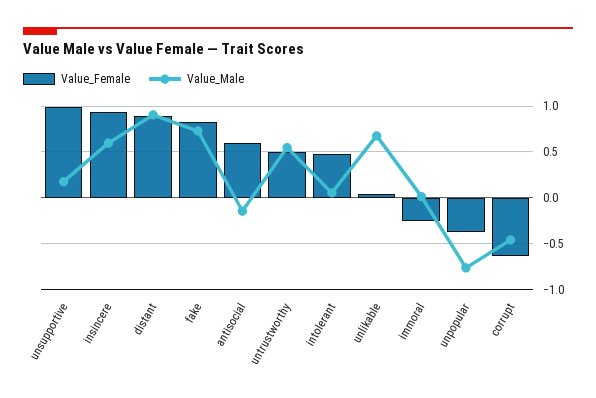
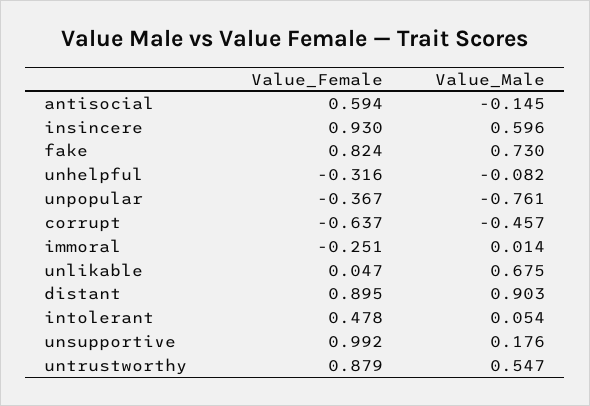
  {
    "Value_Female": {
      "unsupportive": 0.992,
      "insincere": 0.93,
      "distant": 0.895,
      "fake": 0.824,
      "antisocial": 0.594,
-     "untrustworthy": 0.5,
+     "untrustworthy": 0.879,
      "intolerant": 0.478,
      "unlikable": 0.047,
      "immoral": -0.251,
      "unpopular": -0.367,
-     "corrupt": -0.637
+     "corrupt": -0.637,
+     "unhelpful": -0.316
    },
    "Value_Male": {
      "unsupportive": 0.176,
      "insincere": 0.596,
      "distant": 0.903,
      "fake": 0.73,
      "antisocial": -0.145,
      "untrustworthy": 0.547,
      "intolerant": 0.054,
      "unlikable": 0.675,
      "immoral": 0.014,
      "unpopular": -0.761,
-     "corrupt": -0.457
+     "corrupt": -0.457,
+     "unhelpful": -0.082
    }
  }

